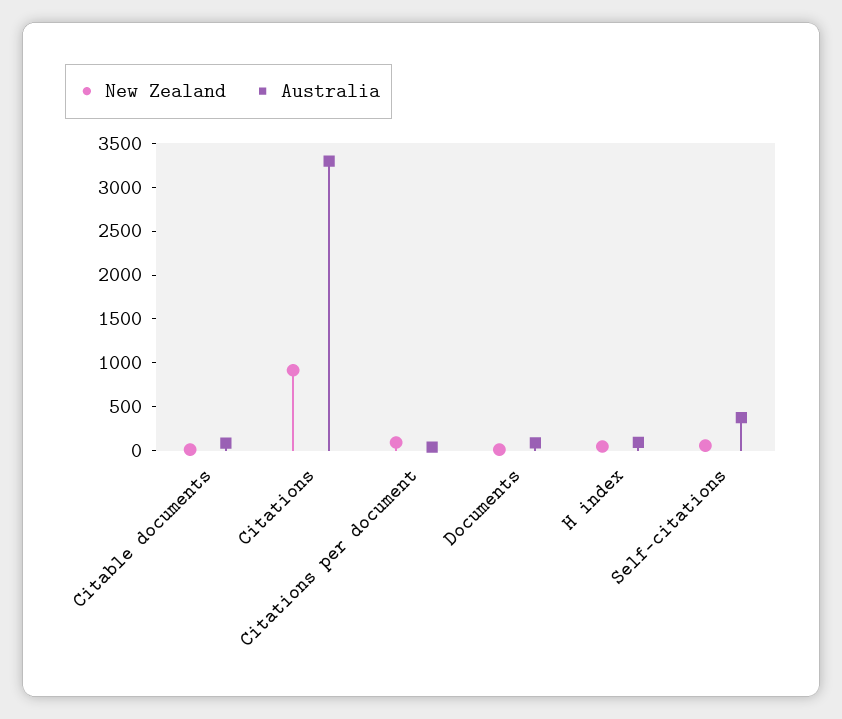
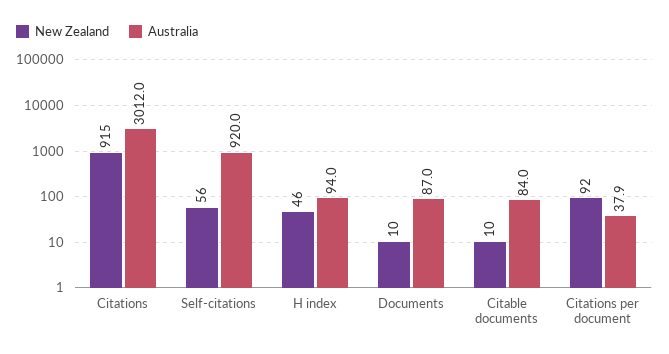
  {
    "New Zealand": {
      "Citable documents": 10,
      "Citations": 915,
      "Citations per document": 92,
      "Documents": 10,
      "H index": 46,
      "Self-citations": 56
    },
    "Australia": {
      "Citable documents": 84,
-     "Citations": 3300,
+     "Citations": 3012,
      "Citations per document": 37.9,
      "Documents": 87,
      "H index": 94,
-     "Self-citations": 400
+     "Self-citations": 920
    }
  }

